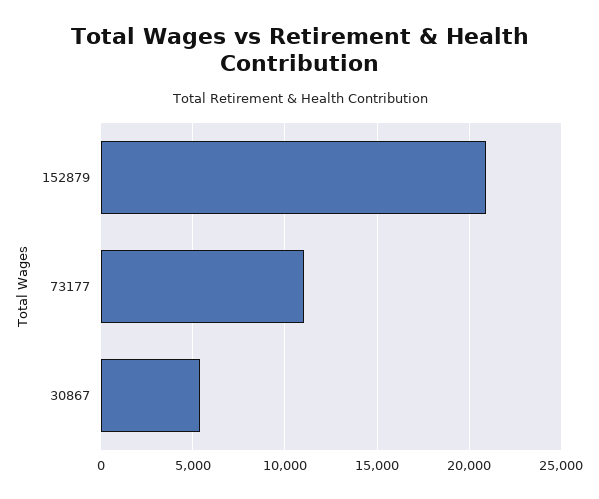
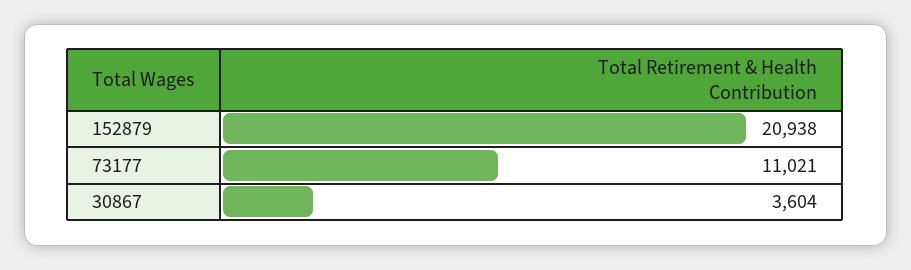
  {
    "152879": 20938,
    "73177": 11021,
-   "30867": 5500
+   "30867": 3604
  }

